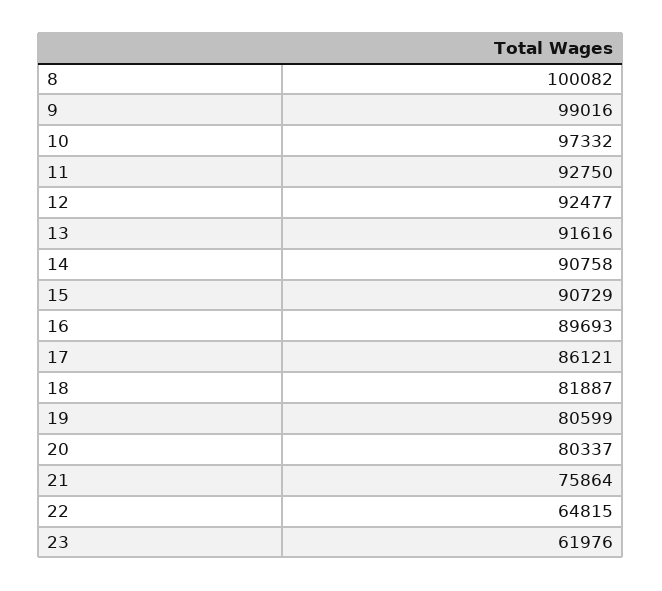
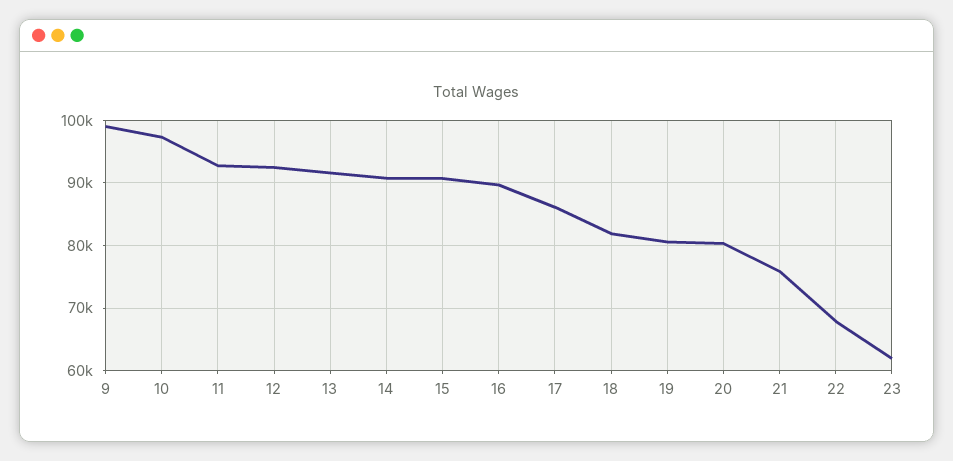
  {
-   "8": 100082,
    "9": 99016,
    "10": 97332,
    "11": 92750,
    "12": 92477,
    "13": 91616,
    "14": 90758,
    "15": 90729,
    "16": 89693,
    "17": 86121,
    "18": 81887,
    "19": 80599,
    "20": 80337,
    "21": 75864,
-   "22": 64815,
+   "22": 68000,
    "23": 61976
  }

